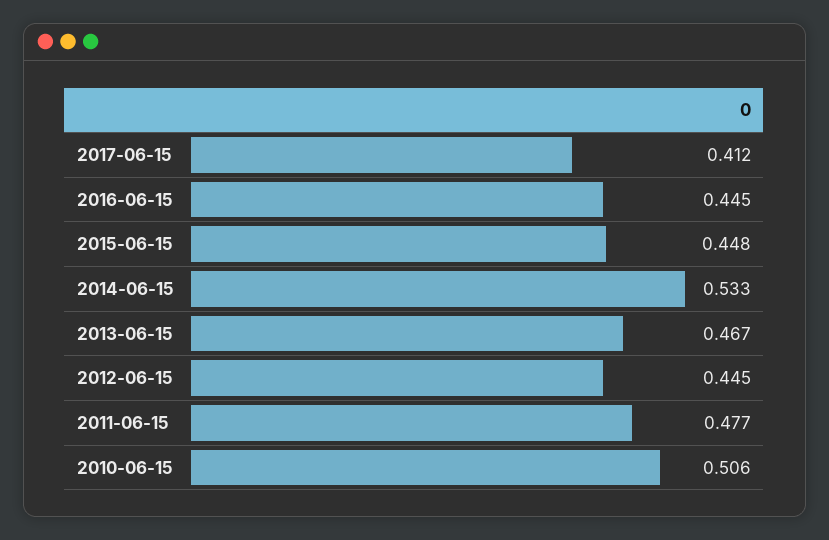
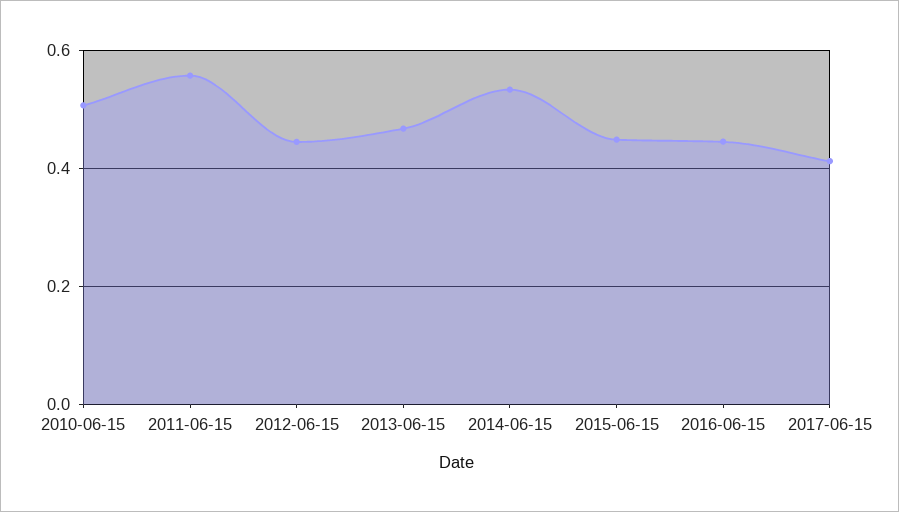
  {
    "2017-06-15": 0.412,
    "2016-06-15": 0.445,
    "2015-06-15": 0.448,
    "2014-06-15": 0.533,
    "2013-06-15": 0.467,
    "2012-06-15": 0.445,
-   "2011-06-15": 0.477,
+   "2011-06-15": 0.56,
    "2010-06-15": 0.506
  }

